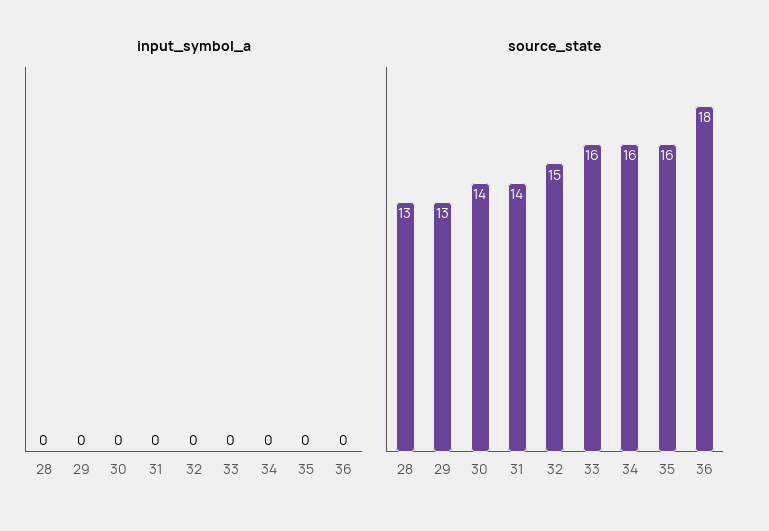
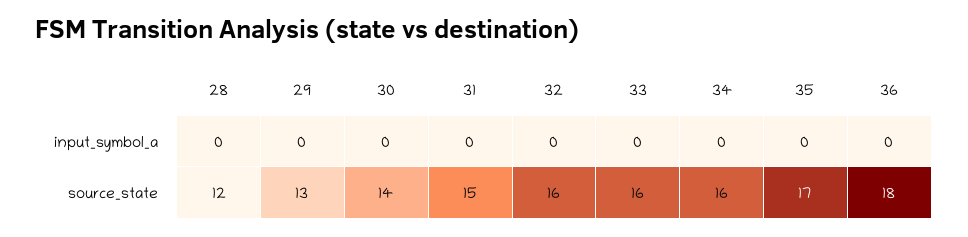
  {
    "input_symbol_a": {
      "28": 0,
      "29": 0,
      "30": 0,
      "31": 0,
      "32": 0,
      "33": 0,
      "34": 0,
      "35": 0,
      "36": 0
    },
    "source_state": {
-     "28": 13,
+     "28": 12,
      "29": 13,
      "30": 14,
-     "31": 14,
+     "31": 15,
-     "32": 15,
+     "32": 16,
      "33": 16,
      "34": 16,
-     "35": 16,
+     "35": 17,
      "36": 18
    }
  }

